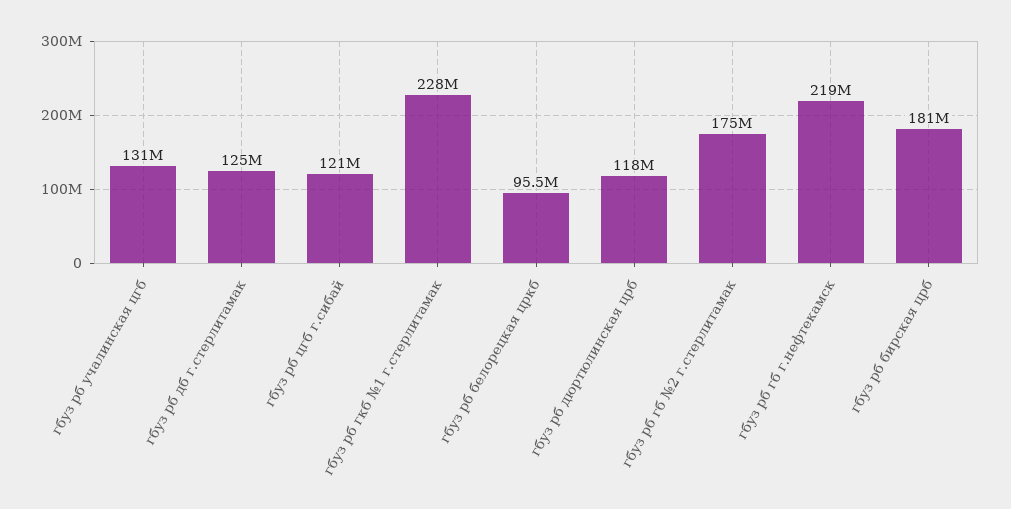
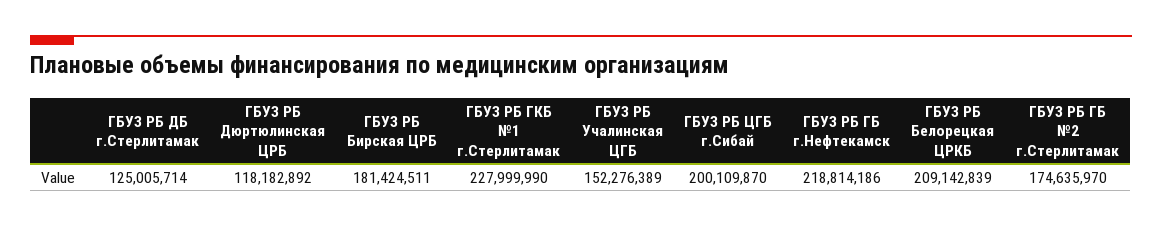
  {
-   "гбуз рб учалинская цгб": 131000000,
+   "гбуз рб учалинская цгб": 152276389,
    "гбуз рб дб г.стерлитамак": 125005714,
-   "гбуз рб цгб г.сибай": 121000000,
+   "гбуз рб цгб г.сибай": 200109870,
    "гбуз рб гкб №1 г.стерлитамак": 227999990,
-   "гбуз рб белорецкая цркб": 95500000,
+   "гбуз рб белорецкая цркб": 209142839,
    "гбуз рб дюртюлинская црб": 118182892,
    "гбуз рб гб №2 г.стерлитамак": 174635970,
    "гбуз рб гб г.нефтекамск": 218814186,
    "гбуз рб бирская црб": 181424511
  }

